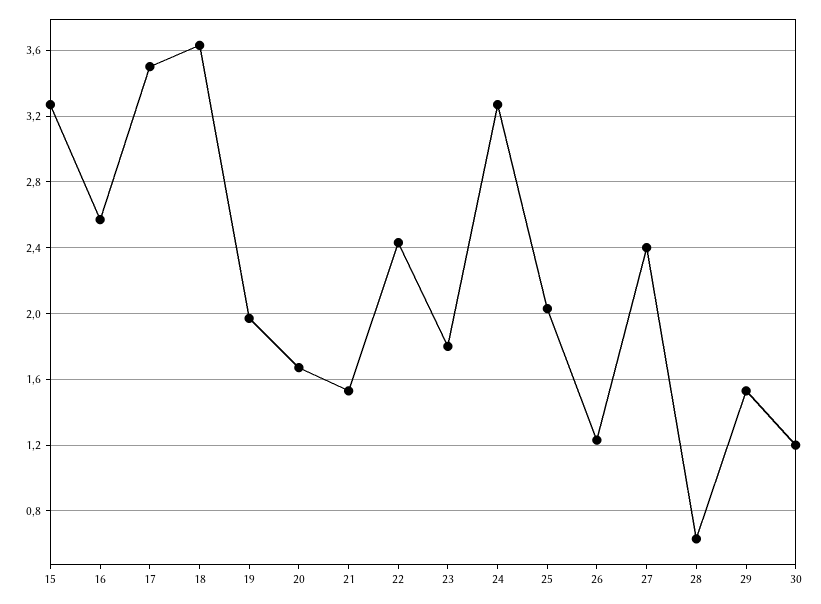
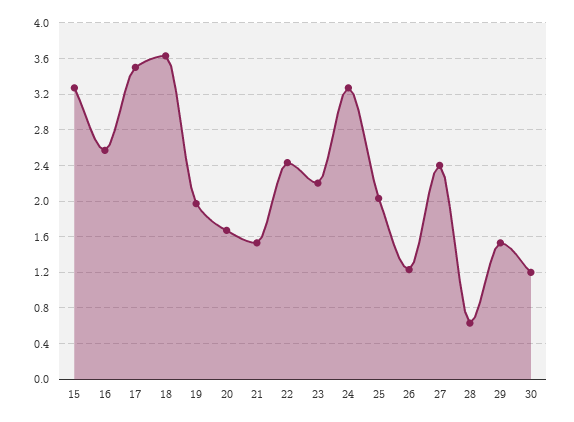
  {
    "15": 3.25,
    "16": 2.55,
    "17": 3.5,
    "18": 3.65,
    "19": 1.95,
    "20": 1.65,
    "21": 1.55,
    "22": 2.45,
-   "23": 1.8,
+   "23": 2.2,
    "24": 3.25,
    "25": 2.05,
    "26": 1.25,
    "27": 2.4,
    "28": 0.65,
    "29": 1.55,
    "30": 1.2
  }

